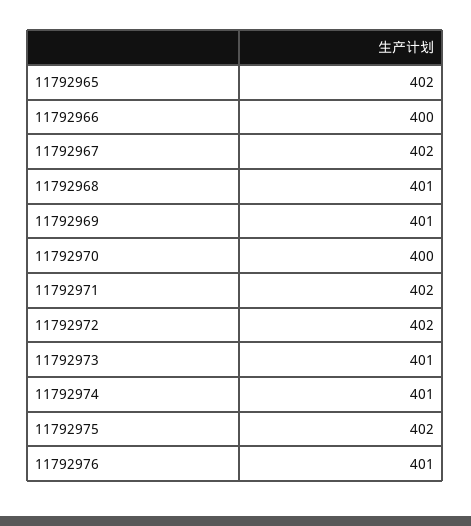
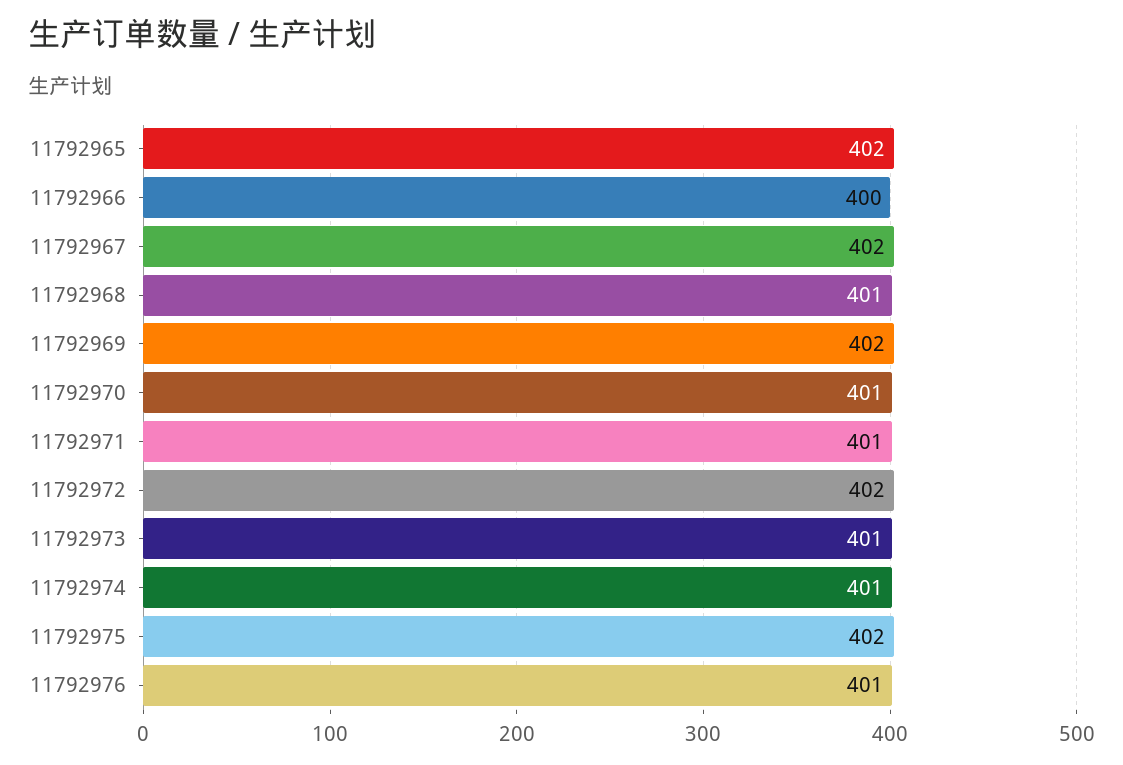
  {
    "11792965": 402,
    "11792966": 400,
    "11792967": 402,
    "11792968": 401,
-   "11792969": 401,
+   "11792969": 402,
-   "11792970": 400,
+   "11792970": 401,
-   "11792971": 402,
+   "11792971": 401,
    "11792972": 402,
    "11792973": 401,
    "11792974": 401,
    "11792975": 402,
    "11792976": 401
  }

